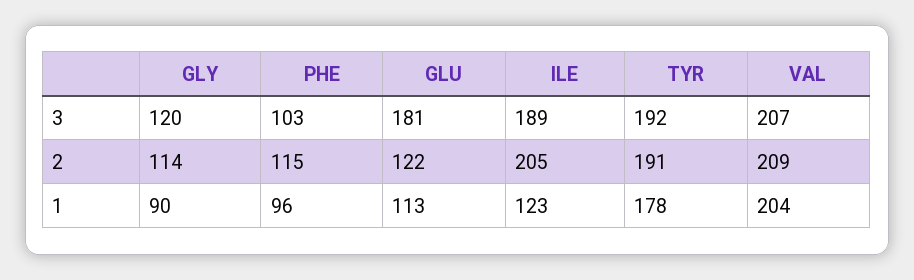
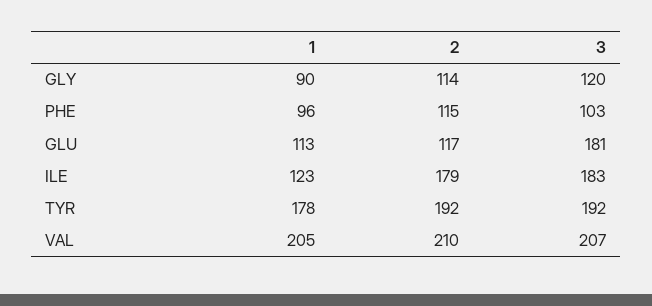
  {
    "GLY": {
      "3": 120,
      "2": 114,
      "1": 90
    },
    "PHE": {
      "3": 103,
      "2": 115,
      "1": 96
    },
    "GLU": {
      "3": 181,
-     "2": 122,
+     "2": 117,
      "1": 113
    },
    "ILE": {
-     "3": 189,
+     "3": 183,
-     "2": 205,
+     "2": 179,
      "1": 123
    },
    "TYR": {
      "3": 192,
-     "2": 191,
+     "2": 192,
      "1": 178
    },
    "VAL": {
      "3": 207,
-     "2": 209,
+     "2": 210,
-     "1": 204
+     "1": 205
    }
  }

